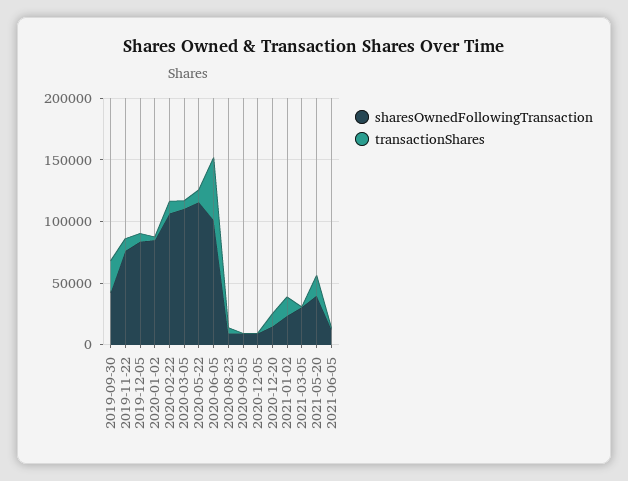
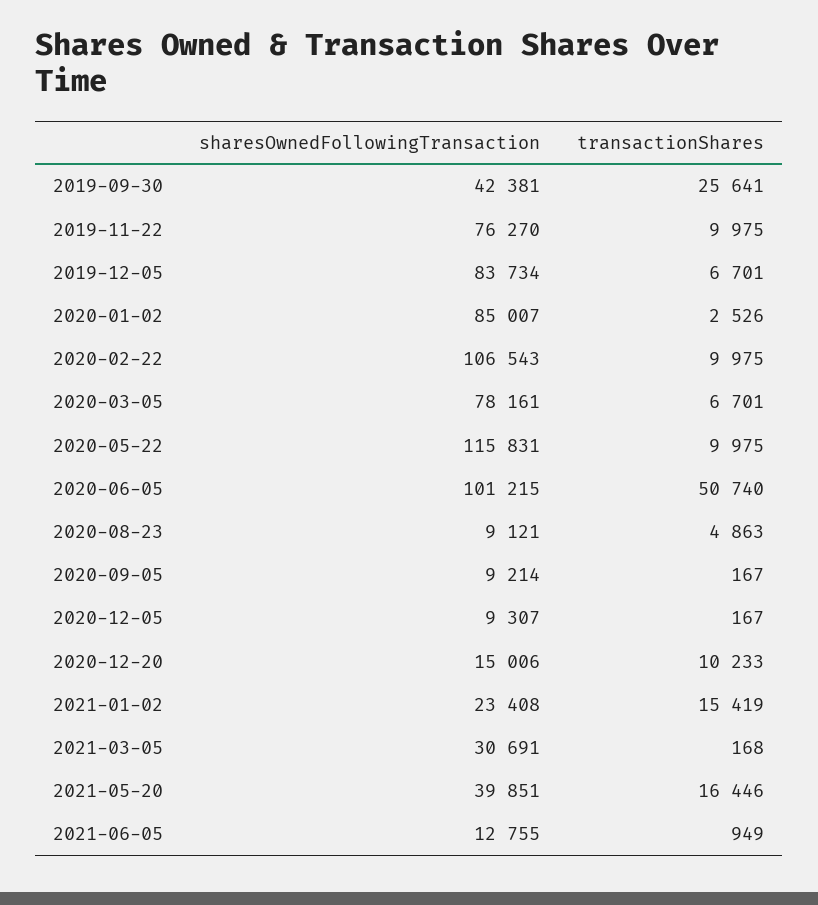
  {
    "sharesOwnedFollowingTransaction": {
      "2019-09-30": 42381,
      "2019-11-22": 76270,
      "2019-12-05": 83734,
      "2020-01-02": 85007,
      "2020-02-22": 106543,
-     "2020-03-05": 110000,
+     "2020-03-05": 78161,
      "2020-05-22": 115831,
      "2020-06-05": 101215,
      "2020-08-23": 9121,
      "2020-09-05": 9214,
      "2020-12-05": 9307,
      "2020-12-20": 15006,
      "2021-01-02": 23408,
      "2021-03-05": 30691,
      "2021-05-20": 39851,
      "2021-06-05": 12755
    },
    "transactionShares": {
      "2019-09-30": 25641,
      "2019-11-22": 9975,
      "2019-12-05": 6701,
      "2020-01-02": 2526,
      "2020-02-22": 9975,
      "2020-03-05": 6701,
      "2020-05-22": 9975,
      "2020-06-05": 50740,
      "2020-08-23": 4863,
      "2020-09-05": 167,
      "2020-12-05": 167,
      "2020-12-20": 10233,
      "2021-01-02": 15419,
      "2021-03-05": 168,
      "2021-05-20": 16446,
      "2021-06-05": 949
    }
  }

